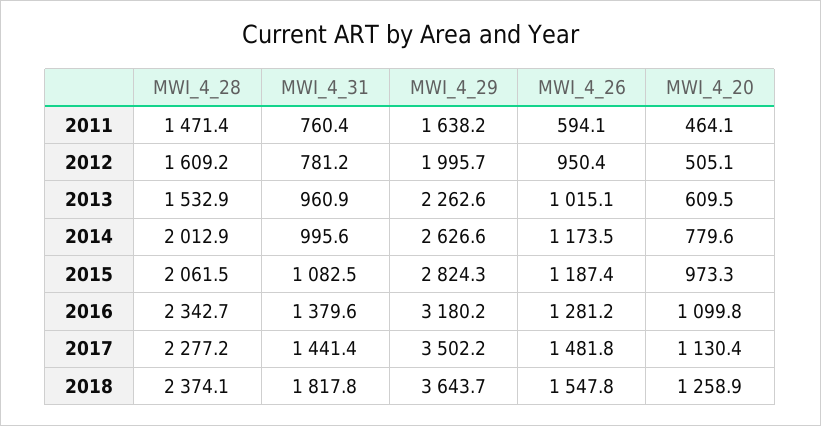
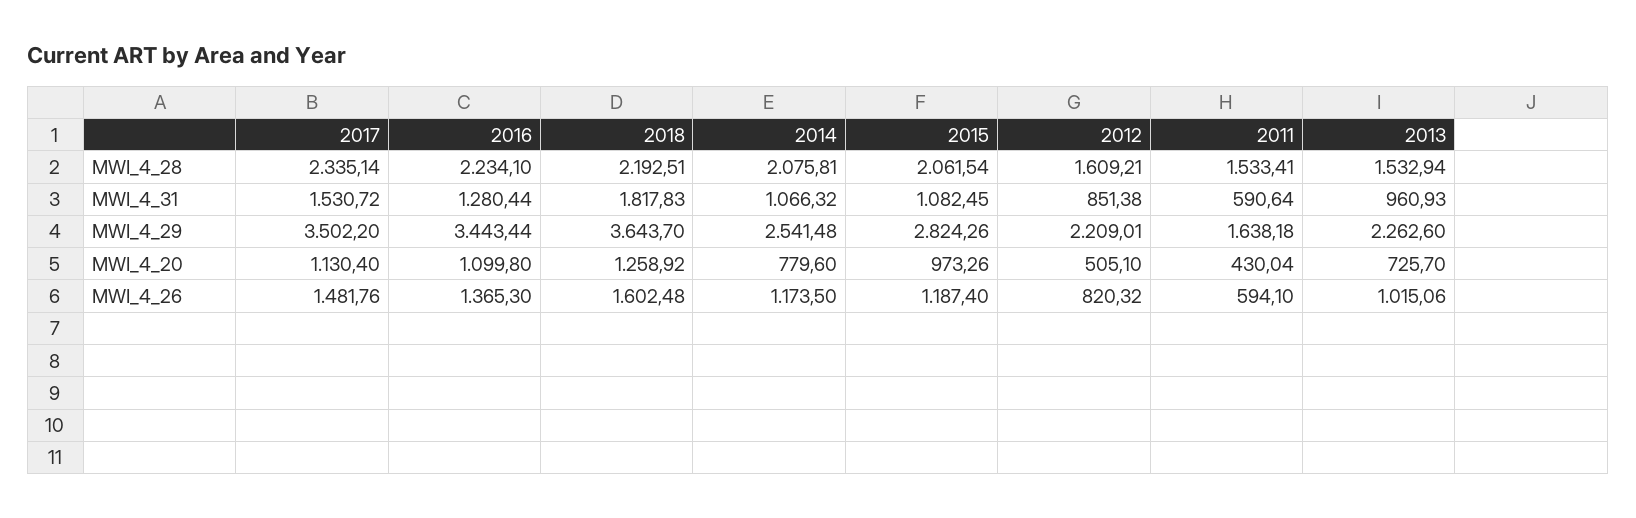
  {
    "MWI_4_28": {
-     "2011": 1471.4,
+     "2011": 1533.41,
      "2012": 1609.21,
      "2013": 1532.94,
-     "2014": 2012.9,
+     "2014": 2075.81,
      "2015": 2061.54,
-     "2016": 2342.7,
+     "2016": 2234.1,
-     "2017": 2277.2,
+     "2017": 2335.14,
-     "2018": 2374.1
+     "2018": 2192.51
    },
    "MWI_4_31": {
-     "2011": 760.4,
+     "2011": 590.64,
-     "2012": 781.2,
+     "2012": 851.38,
      "2013": 960.93,
-     "2014": 995.6,
+     "2014": 1066.32,
      "2015": 1082.45,
-     "2016": 1379.6,
+     "2016": 1280.44,
-     "2017": 1441.4,
+     "2017": 1530.72,
      "2018": 1817.83
    },
    "MWI_4_29": {
      "2011": 1638.18,
-     "2012": 1995.7,
+     "2012": 2209.01,
      "2013": 2262.6,
-     "2014": 2626.6,
+     "2014": 2541.48,
      "2015": 2824.26,
-     "2016": 3180.2,
+     "2016": 3443.44,
      "2017": 3502.2,
      "2018": 3643.7
    },
    "MWI_4_26": {
      "2011": 594.1,
-     "2012": 950.4,
+     "2012": 820.32,
      "2013": 1015.06,
      "2014": 1173.5,
      "2015": 1187.4,
-     "2016": 1281.2,
+     "2016": 1365.3,
      "2017": 1481.76,
-     "2018": 1547.8
+     "2018": 1602.48
    },
    "MWI_4_20": {
-     "2011": 464.1,
+     "2011": 430.04,
      "2012": 505.1,
-     "2013": 609.5,
+     "2013": 725.7,
      "2014": 779.6,
      "2015": 973.26,
      "2016": 1099.8,
      "2017": 1130.4,
      "2018": 1258.92
    }
  }

